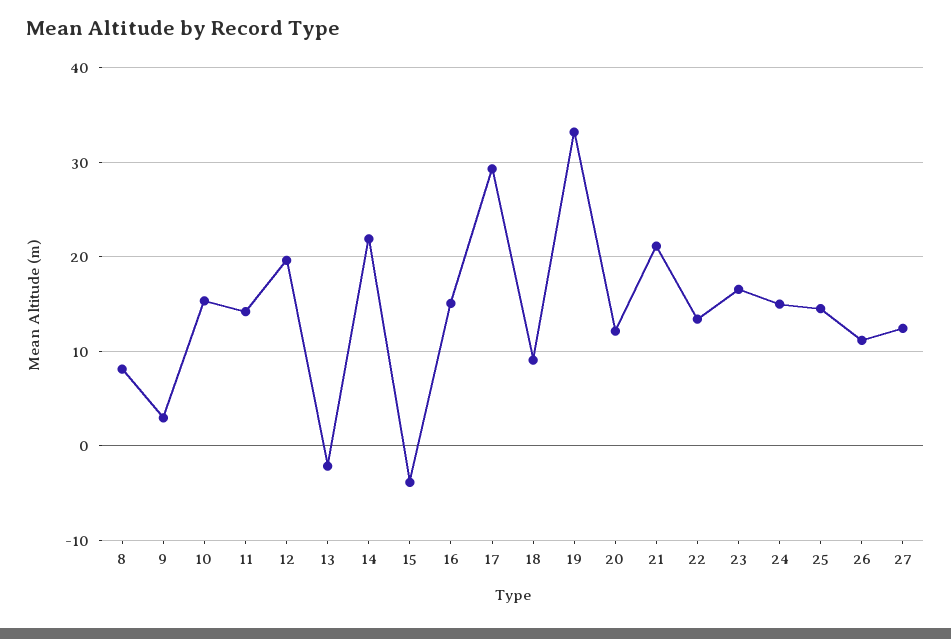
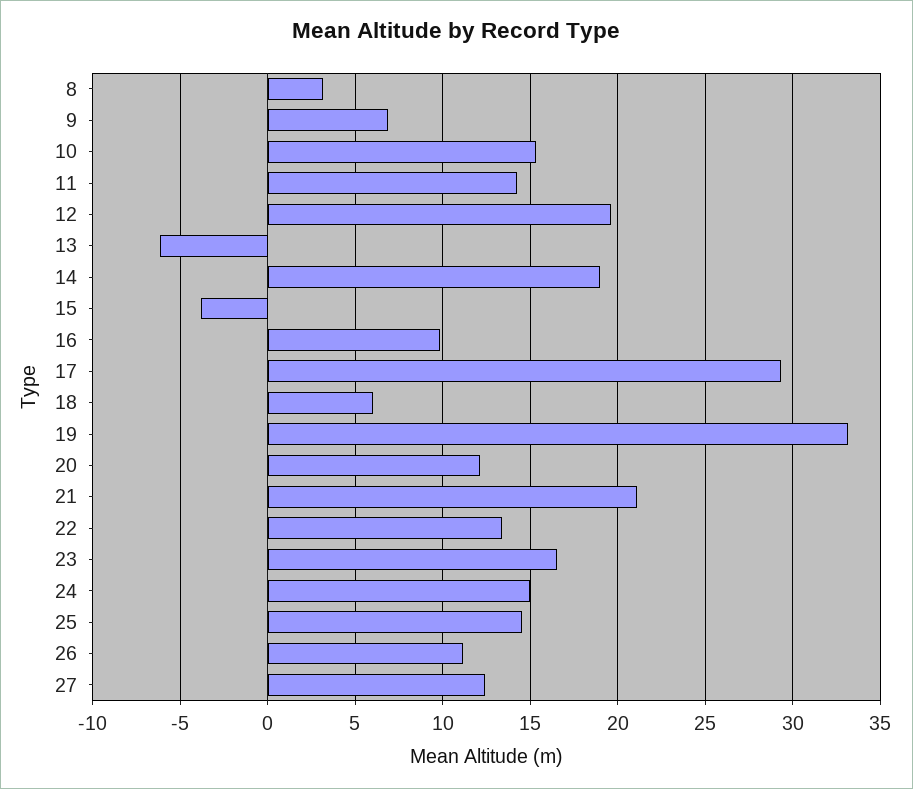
  {
-   "8": 8,
+   "8": 3,
-   "9": 3,
+   "9": 7,
    "10": 15.5,
    "11": 14,
    "12": 19.5,
-   "13": -2,
+   "13": -6,
-   "14": 22,
+   "14": 19,
    "15": -4,
-   "16": 15,
+   "16": 10,
    "17": 29.5,
-   "18": 9,
+   "18": 6,
    "19": 33,
    "20": 12,
    "21": 21,
    "22": 13.5,
    "23": 16.5,
    "24": 15,
    "25": 14.5,
    "26": 11,
    "27": 12.5
  }

